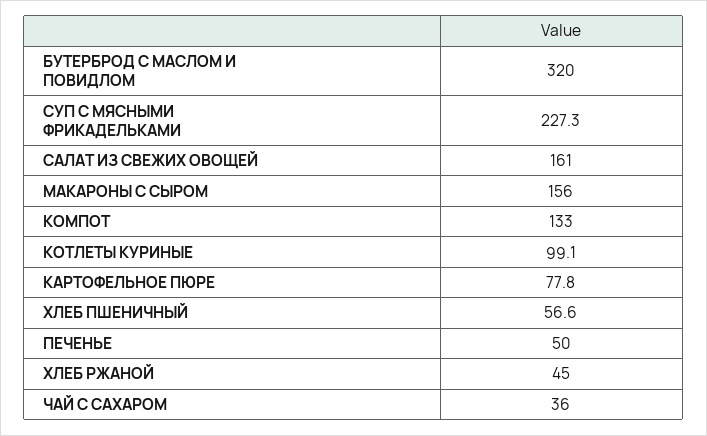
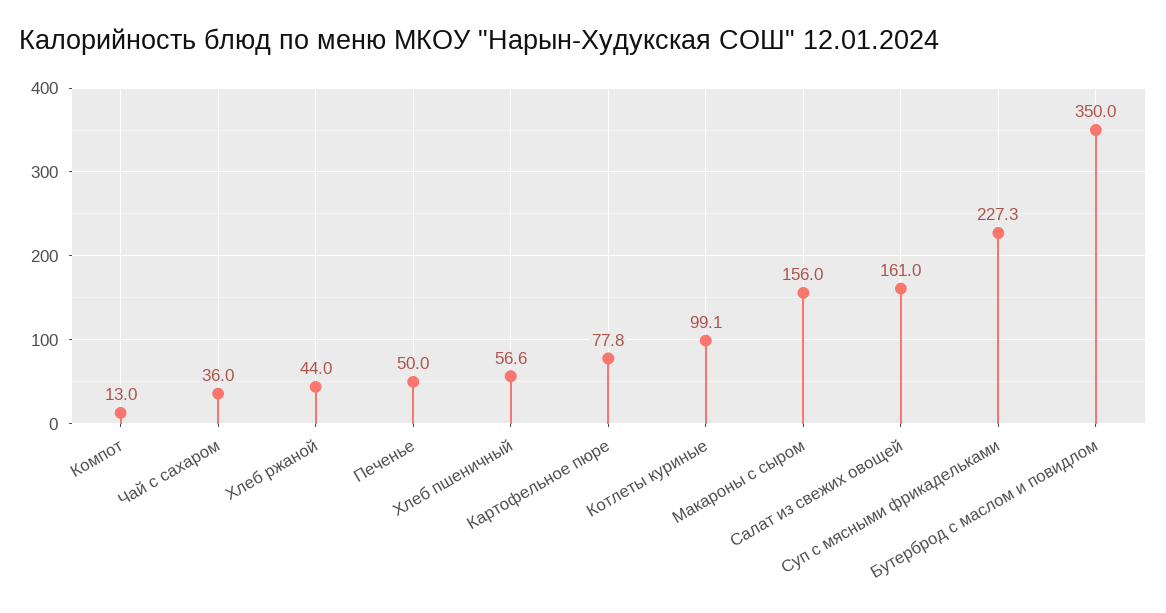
  {
-   "БУТЕРБРОД С МАСЛОМ И ПОВИДЛОМ": 320,
+   "БУТЕРБРОД С МАСЛОМ И ПОВИДЛОМ": 350,
    "СУП С МЯСНЫМИ ФРИКАДЕЛЬКАМИ": 227.3,
    "САЛАТ ИЗ СВЕЖИХ ОВОЩЕЙ": 161,
    "МАКАРОНЫ С СЫРОМ": 156,
-   "КОМПОТ": 133,
+   "КОМПОТ": 13,
    "КОТЛЕТЫ КУРИНЫЕ": 99.1,
    "КАРТОФЕЛЬНОЕ ПЮРЕ": 77.8,
    "ХЛЕБ ПШЕНИЧНЫЙ": 56.6,
    "ПЕЧЕНЬЕ": 50,
-   "ХЛЕБ РЖАНОЙ": 45,
+   "ХЛЕБ РЖАНОЙ": 44,
    "ЧАЙ С САХАРОМ": 36
  }

